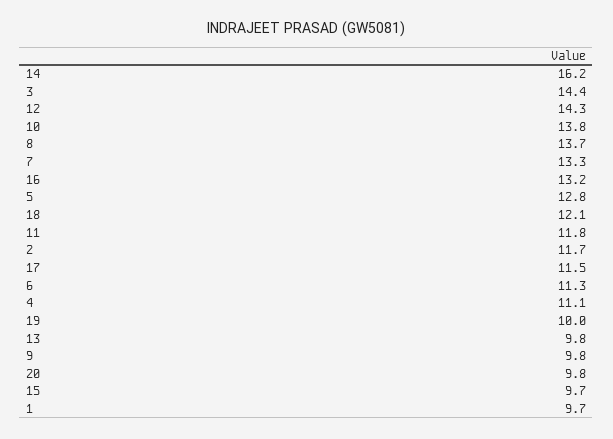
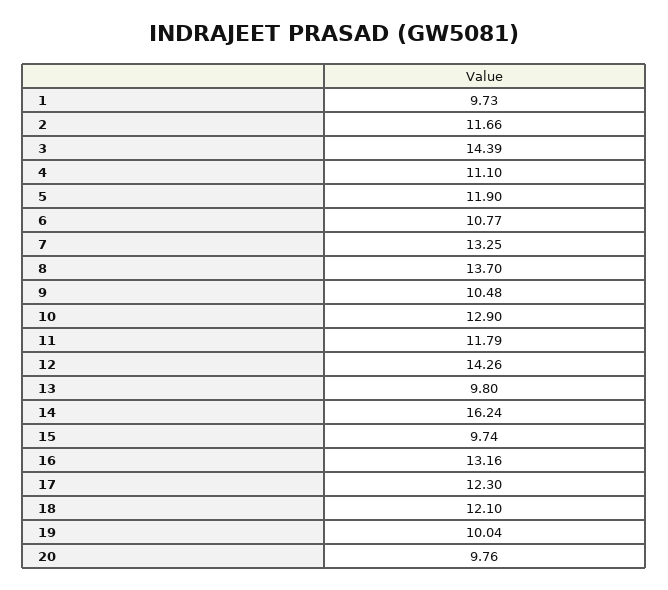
  {
    "14": 16.24,
    "3": 14.39,
    "12": 14.26,
-   "10": 13.8,
+   "10": 12.9,
    "8": 13.7,
    "7": 13.25,
    "16": 13.16,
-   "5": 12.8,
+   "5": 11.9,
    "18": 12.1,
    "11": 11.79,
    "2": 11.66,
-   "17": 11.5,
+   "17": 12.3,
-   "6": 11.3,
+   "6": 10.77,
    "4": 11.1,
    "19": 10.04,
    "13": 9.8,
-   "9": 9.8,
+   "9": 10.48,
    "20": 9.76,
    "15": 9.74,
    "1": 9.73
  }

